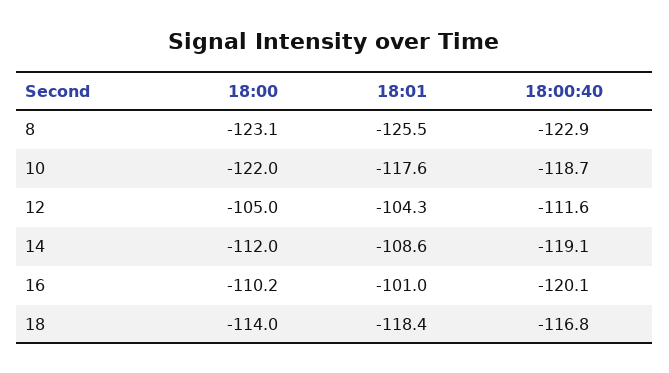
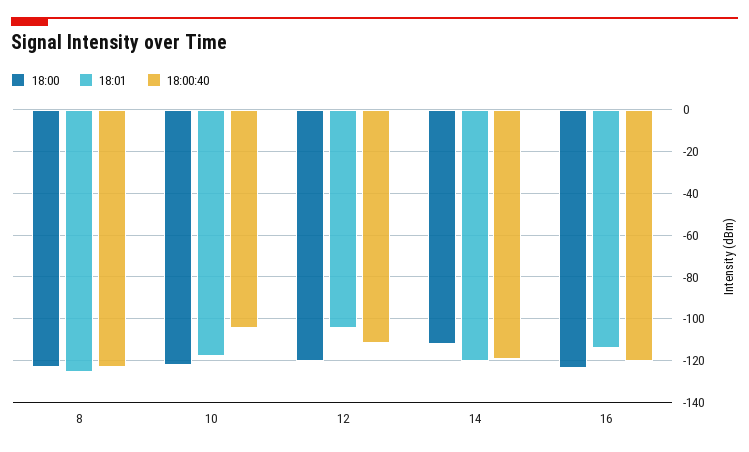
  {
    "18:00": {
      "8": -123.1,
      "10": -122,
-     "12": -105,
+     "12": -120,
      "14": -112,
-     "16": -110.2,
+     "16": -125
-     "18": -114
    },
    "18:01": {
      "8": -125.5,
      "10": -117.6,
      "12": -104.3,
-     "14": -108.6,
+     "14": -120,
-     "16": -101,
+     "16": -115
-     "18": -118.4
    },
    "18:00:40": {
      "8": -122.9,
-     "10": -118.7,
+     "10": -105,
      "12": -111.6,
      "14": -119.1,
-     "16": -120.1,
+     "16": -120.1
-     "18": -116.8
    }
  }

